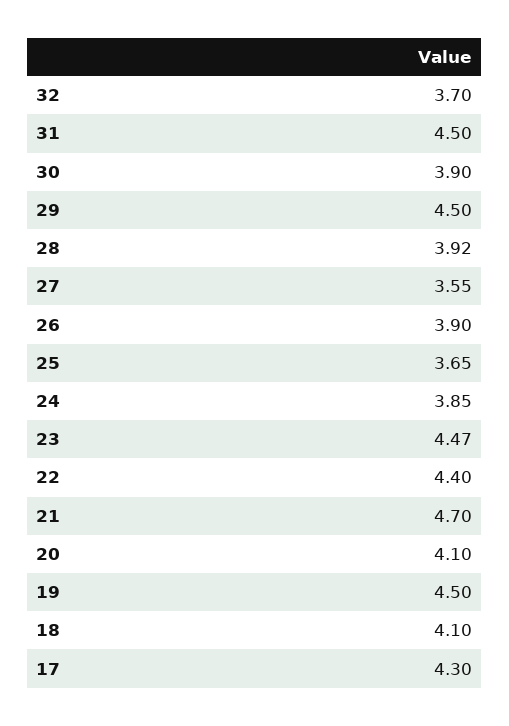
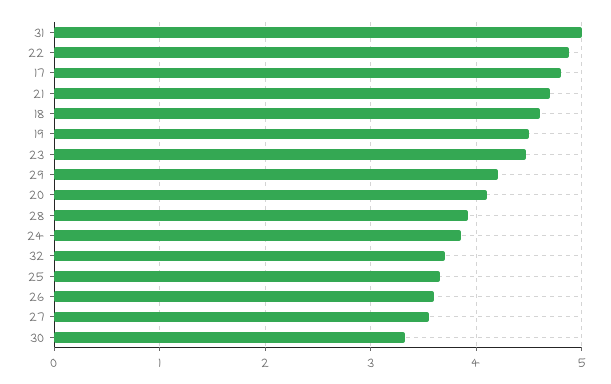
  {
    "32": 3.7,
-   "31": 4.5,
+   "31": 5,
-   "30": 3.9,
+   "30": 3.3,
-   "29": 4.5,
+   "29": 4.2,
    "28": 3.92,
    "27": 3.55,
-   "26": 3.9,
+   "26": 3.6,
    "25": 3.65,
    "24": 3.85,
    "23": 4.47,
-   "22": 4.4,
+   "22": 4.9,
    "21": 4.7,
    "20": 4.1,
    "19": 4.5,
-   "18": 4.1,
+   "18": 4.6,
-   "17": 4.3
+   "17": 4.8
  }

